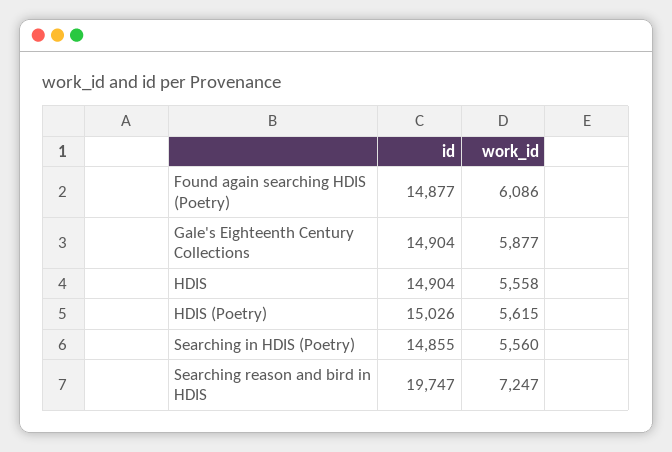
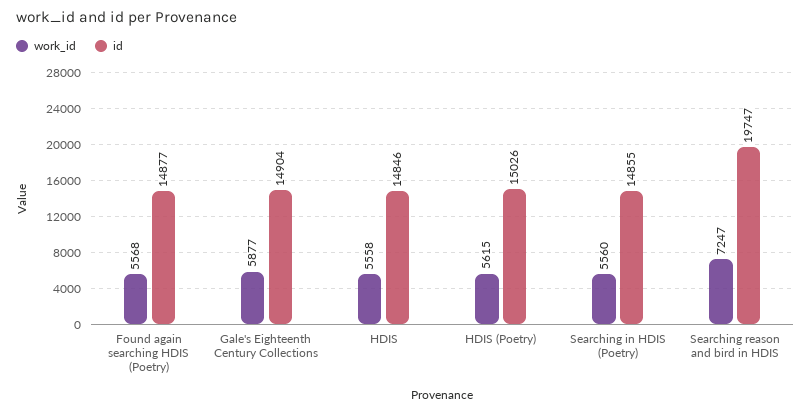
  {
    "id": {
      "Found again searching HDIS (Poetry)": 14877,
      "Gale's Eighteenth Century Collections": 14904,
-     "HDIS": 14904,
+     "HDIS": 14846,
      "HDIS (Poetry)": 15026,
      "Searching in HDIS (Poetry)": 14855,
      "Searching reason and bird in HDIS": 19747
    },
    "work_id": {
-     "Found again searching HDIS (Poetry)": 6086,
+     "Found again searching HDIS (Poetry)": 5568,
      "Gale's Eighteenth Century Collections": 5877,
      "HDIS": 5558,
      "HDIS (Poetry)": 5615,
      "Searching in HDIS (Poetry)": 5560,
      "Searching reason and bird in HDIS": 7247
    }
  }

